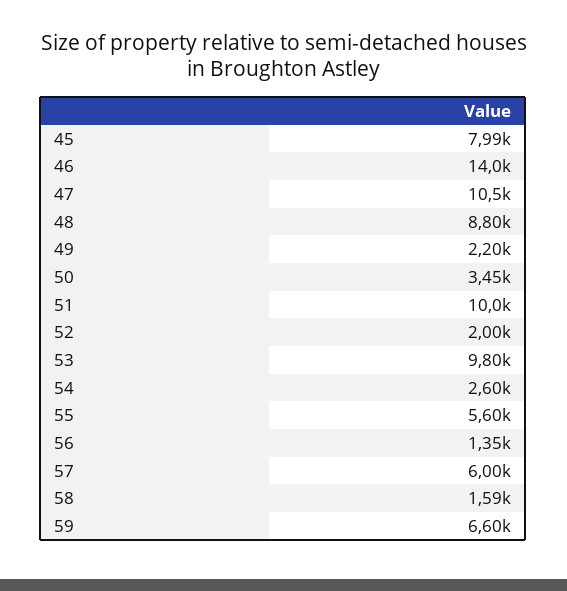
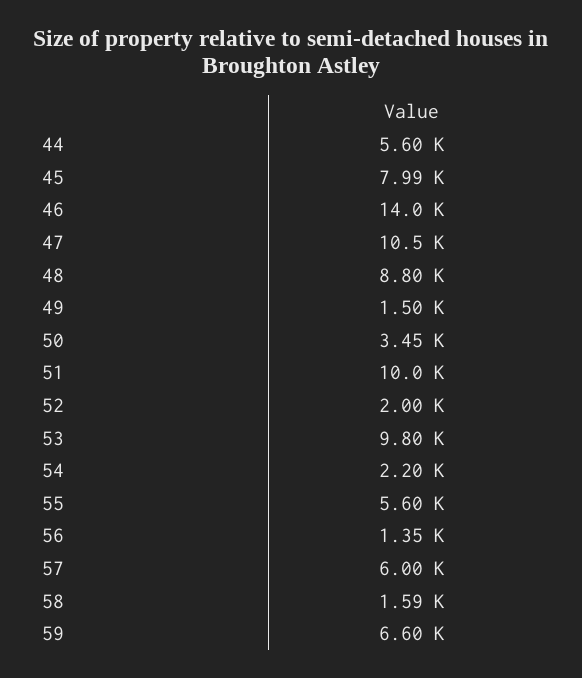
  {
    "45": 7990,
    "46": 14000,
    "47": 10500,
    "48": 8800,
-   "49": 2200,
+   "49": 1500,
    "50": 3450,
    "51": 10000,
    "52": 2000,
    "53": 9800,
-   "54": 2600,
+   "54": 2200,
    "55": 5600,
    "56": 1350,
    "57": 6000,
    "58": 1590,
-   "59": 6600
+   "59": 6600,
+   "44": 5600
  }

